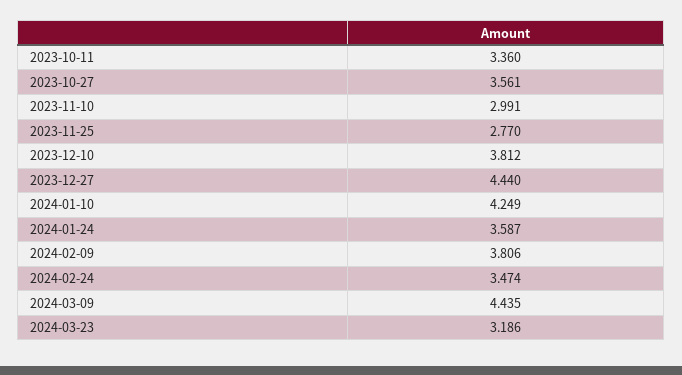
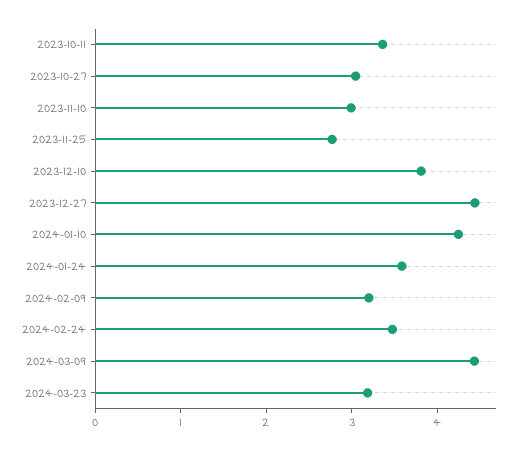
  {
    "2023-10-11": 3.36,
-   "2023-10-27": 3.561,
+   "2023-10-27": 3,
    "2023-11-10": 2.991,
    "2023-11-25": 2.77,
    "2023-12-10": 3.812,
    "2023-12-27": 4.44,
    "2024-01-10": 4.249,
    "2024-01-24": 3.587,
-   "2024-02-09": 3.806,
+   "2024-02-09": 3.2,
    "2024-02-24": 3.474,
    "2024-03-09": 4.435,
    "2024-03-23": 3.186
  }

